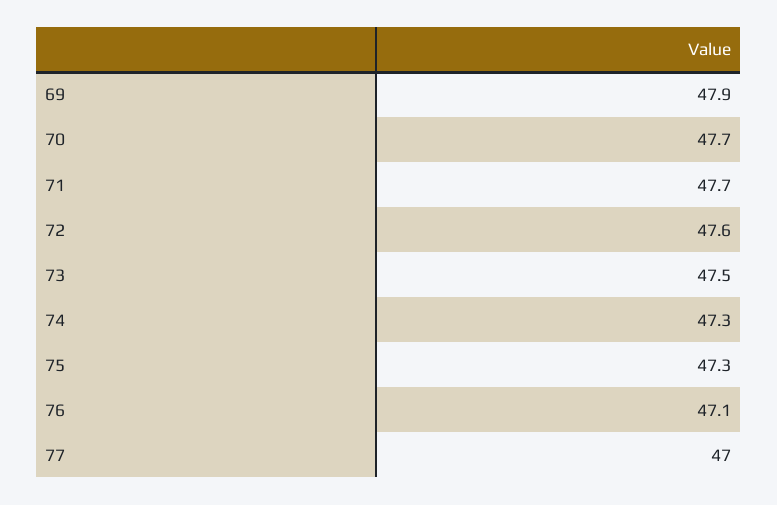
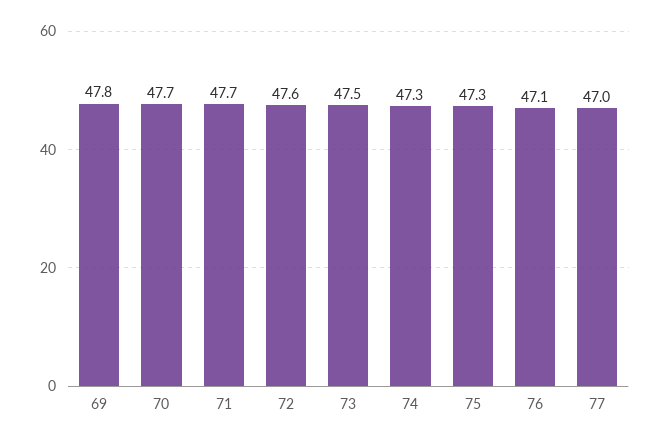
  {
-   "69": 47.9,
+   "69": 47.8,
    "70": 47.7,
    "71": 47.7,
    "72": 47.6,
    "73": 47.5,
    "74": 47.3,
    "75": 47.3,
    "76": 47.1,
    "77": 47
  }

